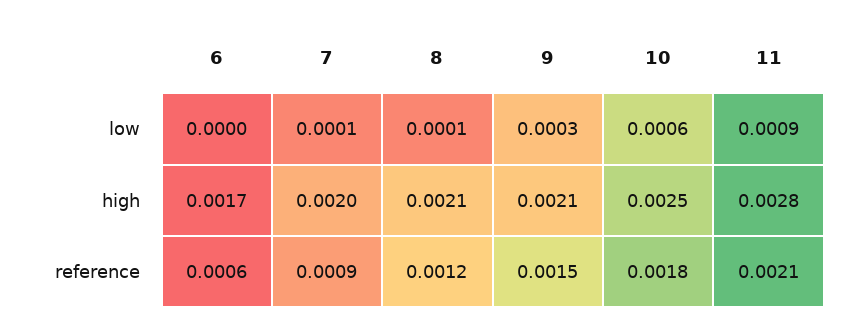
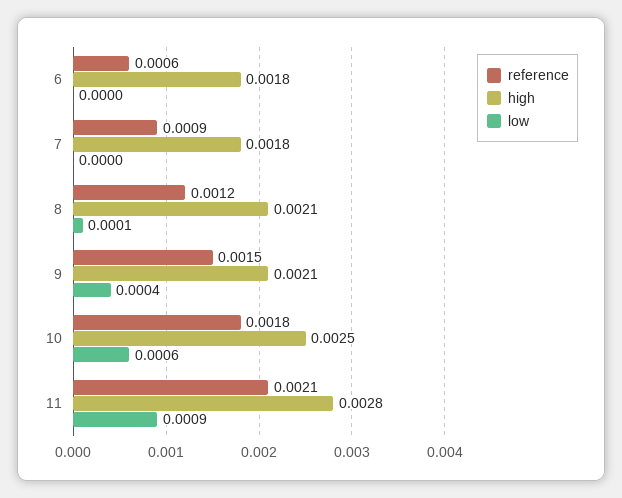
  {
    "low": {
      "6": 0,
-     "7": 0.0001,
+     "7": 0,
      "8": 0.0001,
-     "9": 0.0003,
+     "9": 0.0004,
      "10": 0.0006,
      "11": 0.0009
    },
    "high": {
-     "6": 0.0017,
+     "6": 0.0018,
-     "7": 0.002,
+     "7": 0.0018,
      "8": 0.0021,
      "9": 0.0021,
      "10": 0.0025,
      "11": 0.0028
    },
    "reference": {
      "6": 0.0006,
      "7": 0.0009,
      "8": 0.0012,
      "9": 0.0015,
      "10": 0.0018,
      "11": 0.0021
    }
  }

